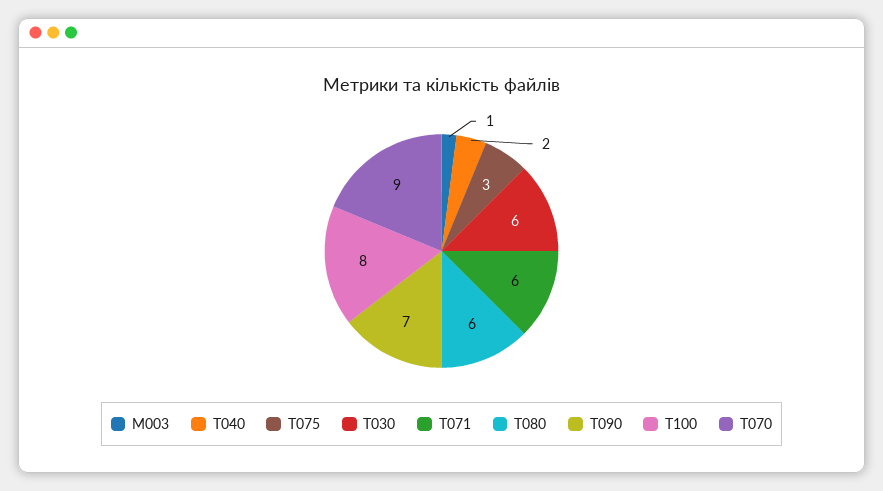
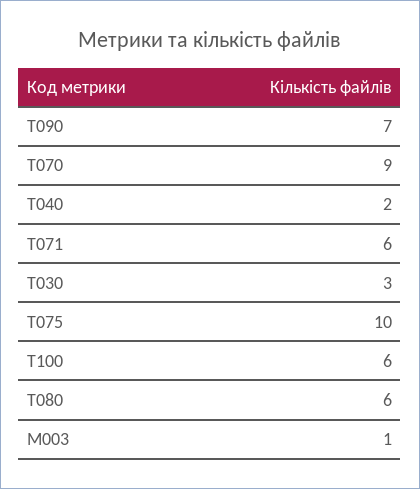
  {
    "M003": 1,
    "T040": 2,
-   "T075": 3,
+   "T075": 10,
-   "T030": 6,
+   "T030": 3,
    "T071": 6,
    "T080": 6,
    "T090": 7,
-   "T100": 8,
+   "T100": 6,
    "T070": 9
  }

